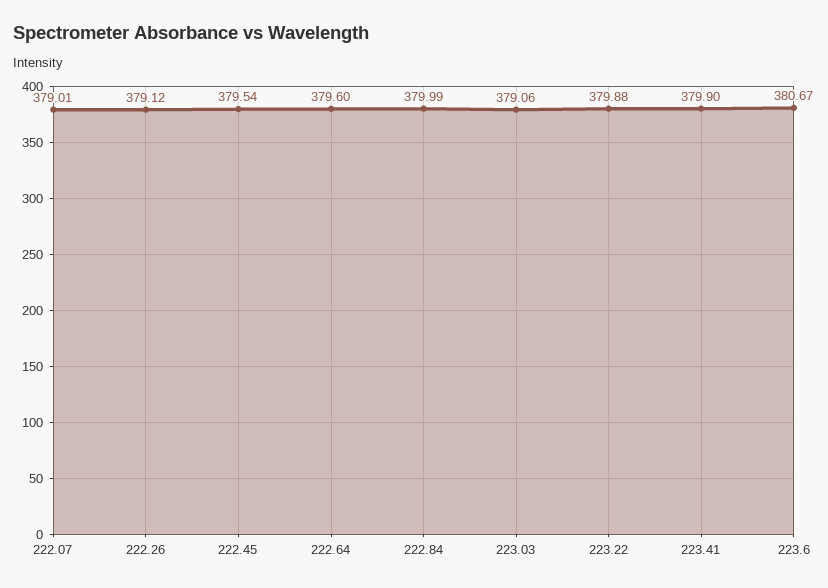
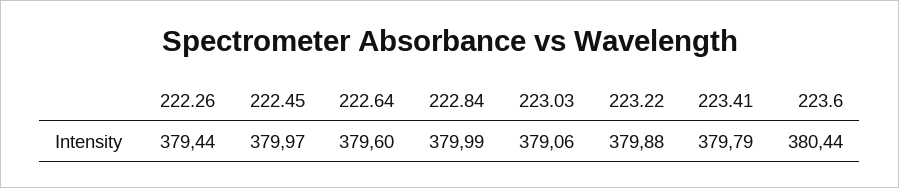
  {
-   "222.07": 379.01,
-   "222.26": 379.12,
+   "222.26": 379.44,
-   "222.45": 379.54,
+   "222.45": 379.97,
    "222.64": 379.6,
    "222.84": 379.99,
    "223.03": 379.06,
    "223.22": 379.88,
-   "223.41": 379.9,
+   "223.41": 379.79,
-   "223.6": 380.67
+   "223.6": 380.44
  }

